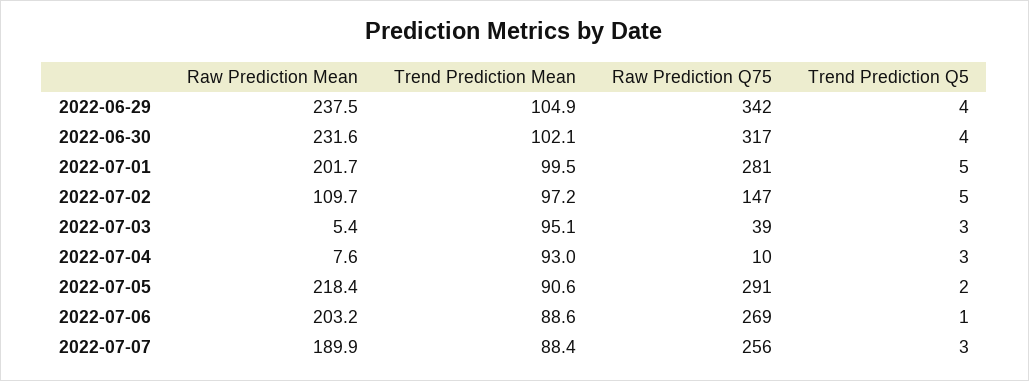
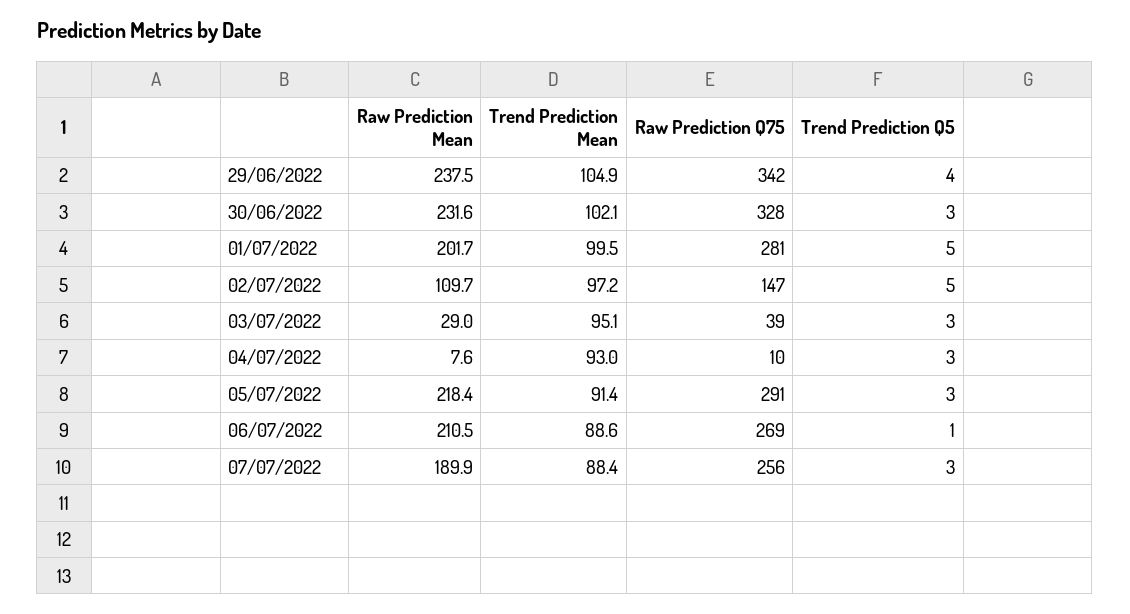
  {
    "Raw Prediction Mean": {
      "2022-06-29": 237.5,
      "2022-06-30": 231.6,
      "2022-07-01": 201.7,
      "2022-07-02": 109.7,
-     "2022-07-03": 5.4,
+     "2022-07-03": 29,
      "2022-07-04": 7.6,
      "2022-07-05": 218.4,
-     "2022-07-06": 203.2,
+     "2022-07-06": 210.5,
      "2022-07-07": 189.9
    },
    "Trend Prediction Mean": {
      "2022-06-29": 104.9,
      "2022-06-30": 102.1,
      "2022-07-01": 99.5,
      "2022-07-02": 97.2,
      "2022-07-03": 95.1,
      "2022-07-04": 93,
-     "2022-07-05": 90.6,
+     "2022-07-05": 91.4,
      "2022-07-06": 88.6,
      "2022-07-07": 88.4
    },
    "Raw Prediction Q75": {
      "2022-06-29": 342,
-     "2022-06-30": 317,
+     "2022-06-30": 328,
      "2022-07-01": 281,
      "2022-07-02": 147,
      "2022-07-03": 39,
      "2022-07-04": 10,
      "2022-07-05": 291,
      "2022-07-06": 269,
      "2022-07-07": 256
    },
    "Trend Prediction Q5": {
      "2022-06-29": 4,
-     "2022-06-30": 4,
+     "2022-06-30": 3,
      "2022-07-01": 5,
      "2022-07-02": 5,
      "2022-07-03": 3,
      "2022-07-04": 3,
-     "2022-07-05": 2,
+     "2022-07-05": 3,
      "2022-07-06": 1,
      "2022-07-07": 3
    }
  }

